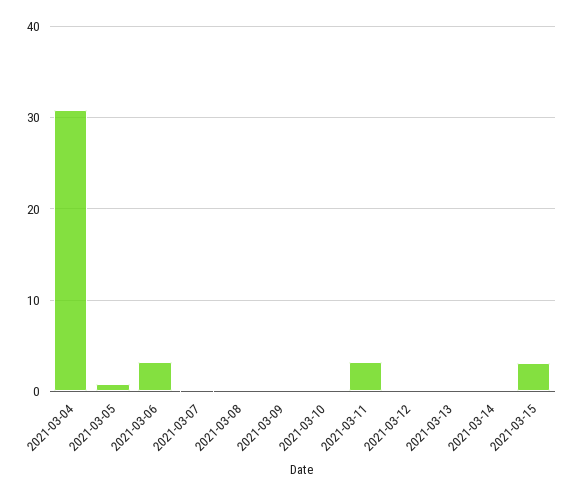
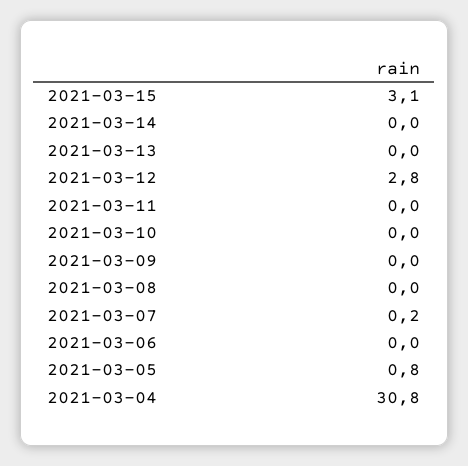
  {
    "2021-03-04": 30.8,
    "2021-03-05": 0.8,
-   "2021-03-06": 3,
+   "2021-03-06": 0,
    "2021-03-07": 0.2,
    "2021-03-08": 0,
    "2021-03-09": 0,
    "2021-03-10": 0,
-   "2021-03-11": 3,
+   "2021-03-11": 0,
-   "2021-03-12": 0,
+   "2021-03-12": 2.8,
    "2021-03-13": 0,
    "2021-03-14": 0,
    "2021-03-15": 3.1
  }

